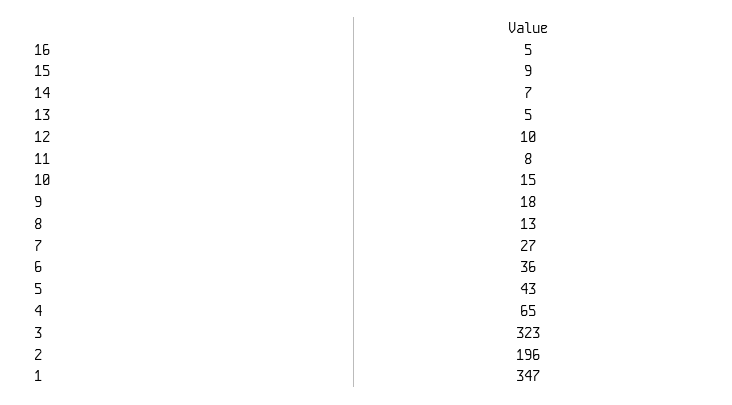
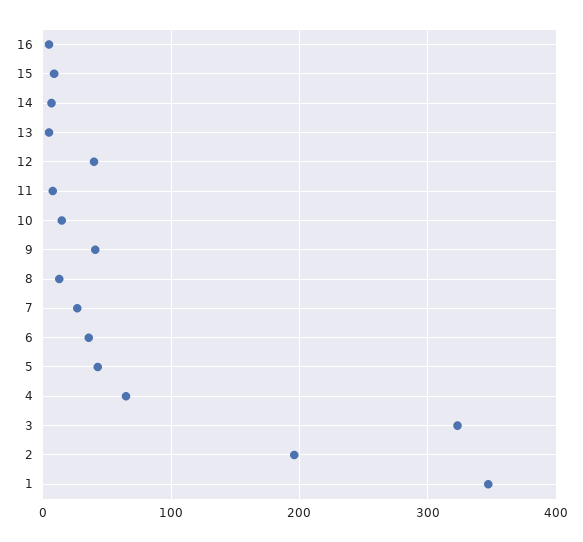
  {
    "16": 5,
    "15": 9,
    "14": 7,
    "13": 5,
-   "12": 10,
+   "12": 40,
    "11": 8,
    "10": 15,
-   "9": 18,
+   "9": 40,
    "8": 13,
    "7": 27,
    "6": 36,
    "5": 43,
    "4": 65,
    "3": 323,
    "2": 196,
    "1": 347
  }

